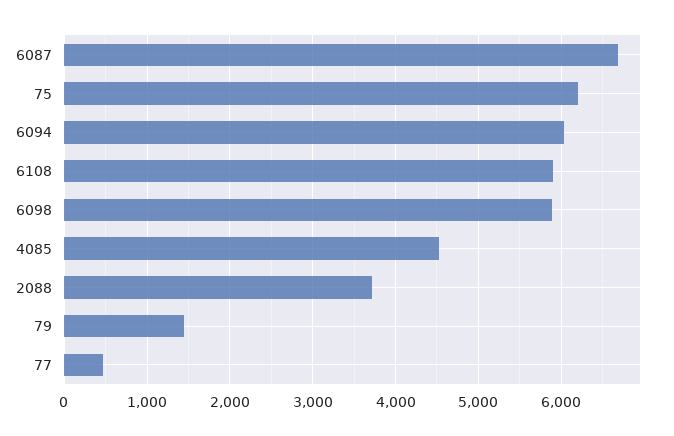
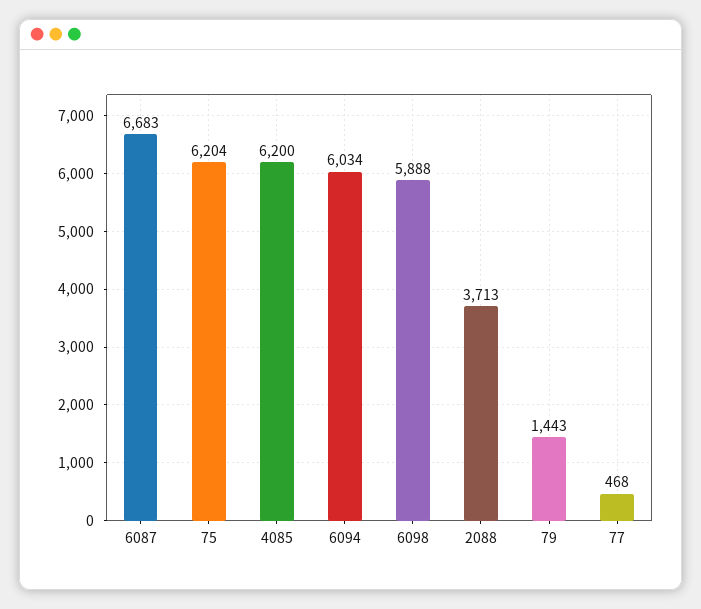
  {
    "6087": 6683,
    "75": 6204,
    "6094": 6034,
-   "6108": 5900,
    "6098": 5888,
-   "4085": 4500,
+   "4085": 6200,
    "2088": 3713,
    "79": 1443,
    "77": 468
  }

